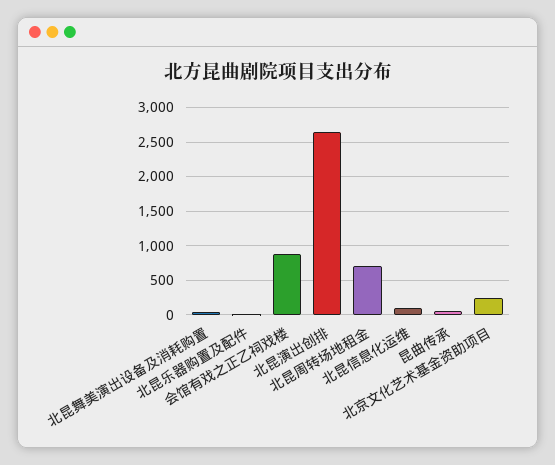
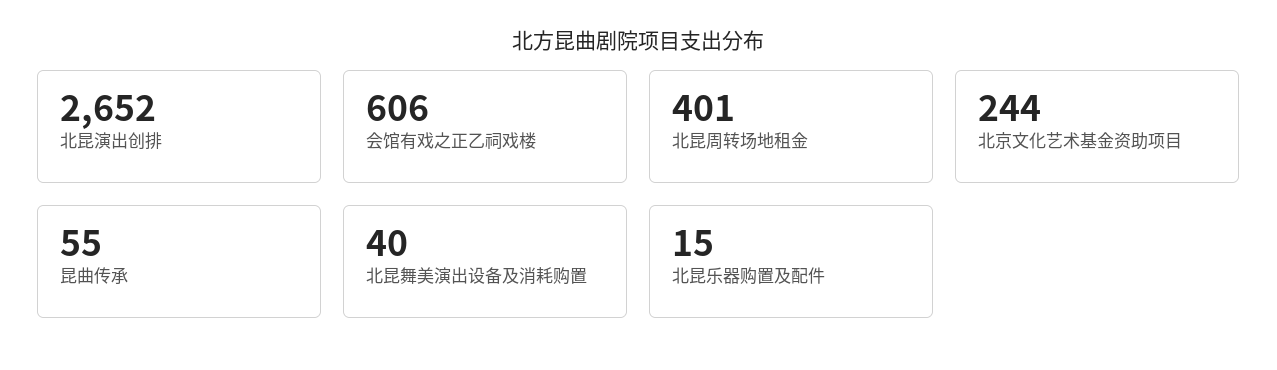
  {
    "北昆舞美演出设备及消耗购置": 40,
    "北昆乐器购置及配件": 15,
-   "会馆有戏之正乙祠戏楼": 900,
+   "会馆有戏之正乙祠戏楼": 606,
    "北昆演出创排": 2652,
-   "北昆周转场地租金": 700,
+   "北昆周转场地租金": 401,
-   "北昆信息化运维": 100,
    "昆曲传承": 55,
    "北京文化艺术基金资助项目": 244
  }

